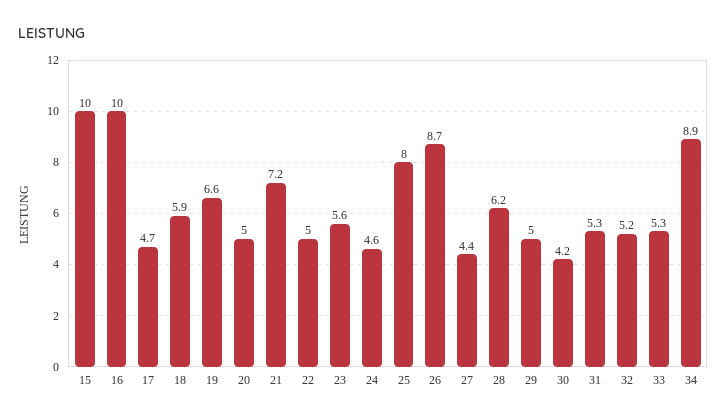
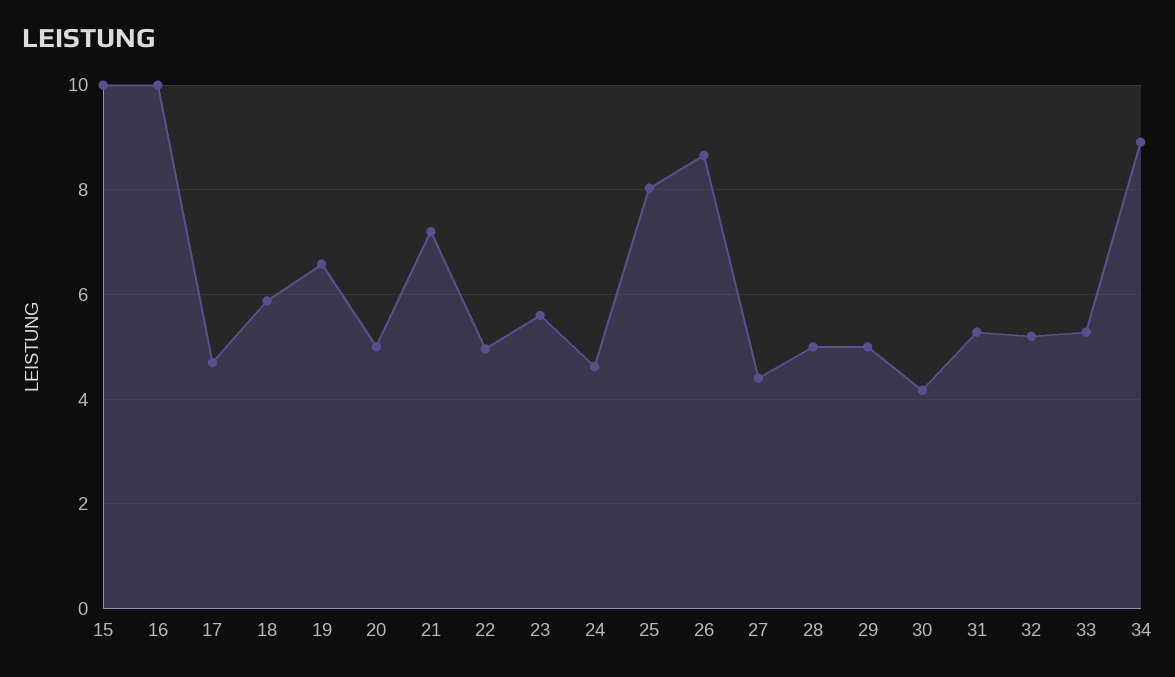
  {
    "15": 10,
    "16": 10,
    "17": 4.7,
    "18": 5.9,
    "19": 6.6,
    "20": 5,
    "21": 7.2,
    "22": 5,
    "23": 5.6,
    "24": 4.6,
    "25": 8,
    "26": 8.7,
    "27": 4.4,
-   "28": 6.2,
+   "28": 5,
    "29": 5,
    "30": 4.2,
    "31": 5.3,
    "32": 5.2,
    "33": 5.3,
    "34": 8.9
  }

